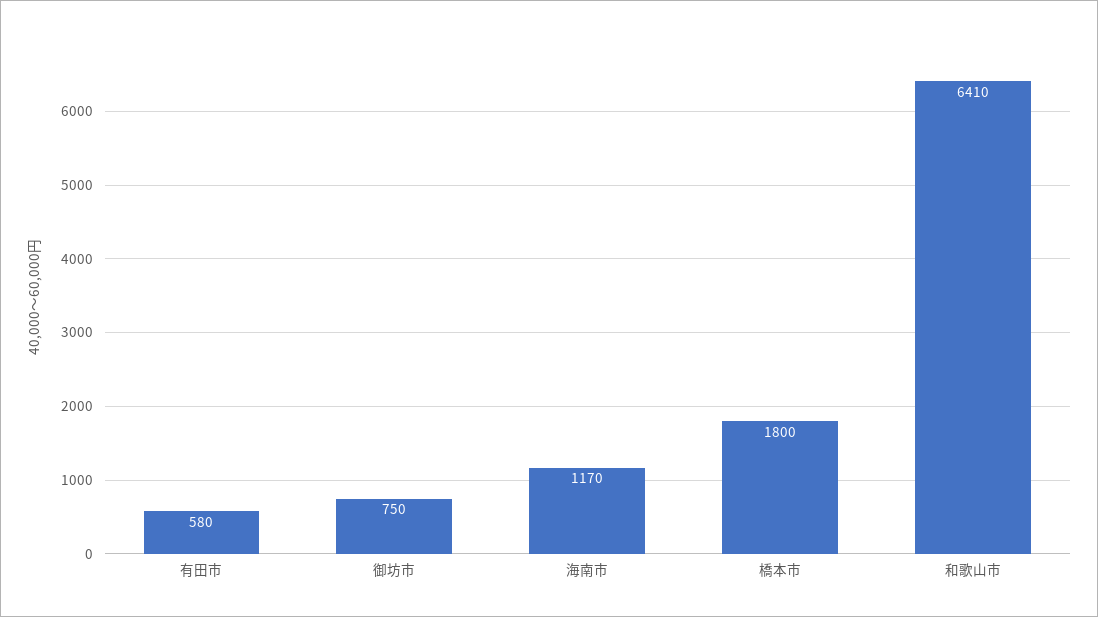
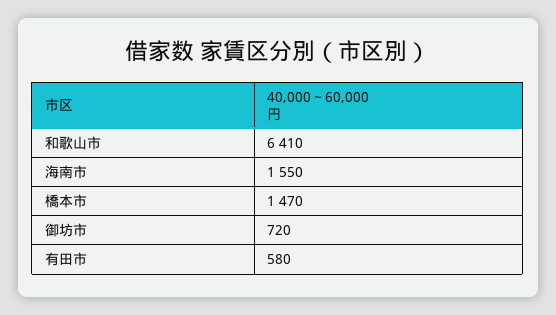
  {
    "有田市": 580,
-   "御坊市": 750,
+   "御坊市": 720,
-   "海南市": 1170,
+   "海南市": 1550,
-   "橋本市": 1800,
+   "橋本市": 1470,
    "和歌山市": 6410
  }

